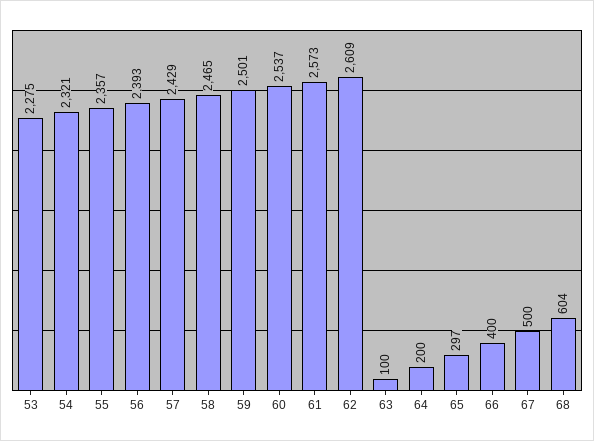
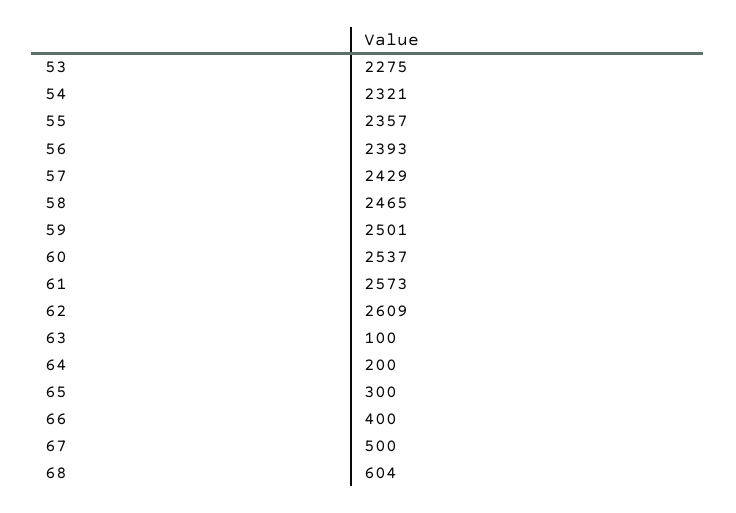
  {
    "53": 2275,
    "54": 2321,
    "55": 2357,
    "56": 2393,
    "57": 2429,
    "58": 2465,
    "59": 2501,
    "60": 2537,
    "61": 2573,
    "62": 2609,
    "63": 100,
    "64": 200,
-   "65": 297,
+   "65": 300,
    "66": 400,
    "67": 500,
    "68": 604
  }

